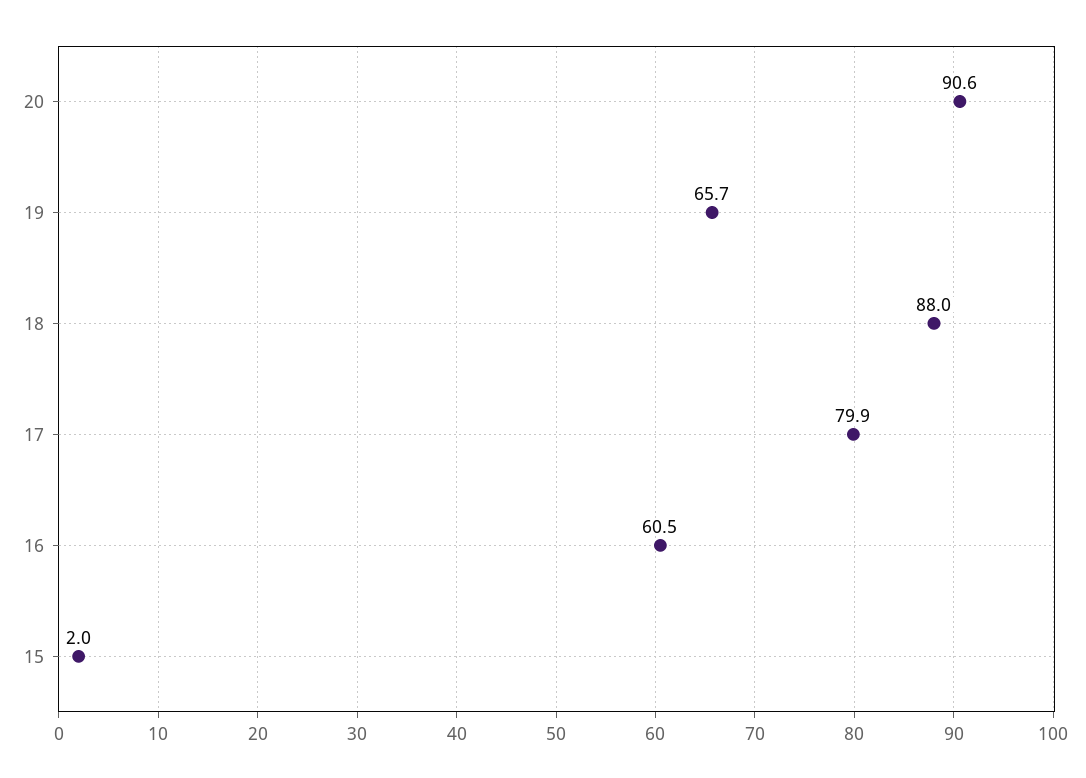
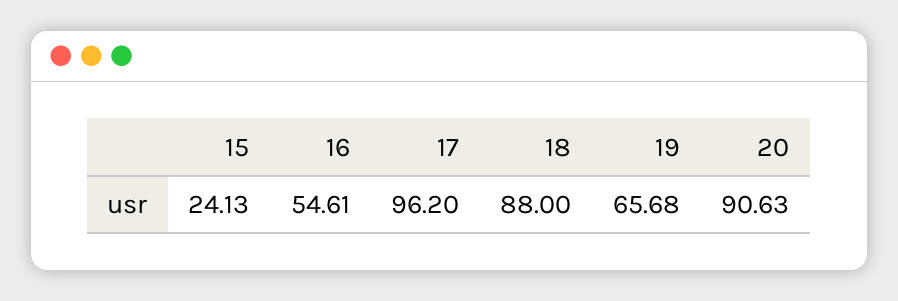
  {
    "20": 90.63,
    "19": 65.68,
    "18": 88,
-   "17": 79.9,
+   "17": 96.2,
-   "16": 60.5,
+   "16": 54.61,
-   "15": 2
+   "15": 24.13
  }

